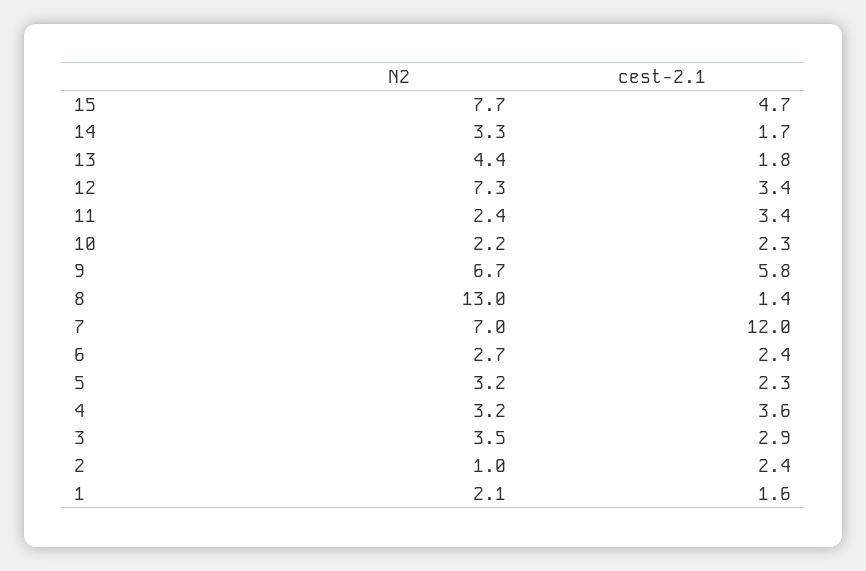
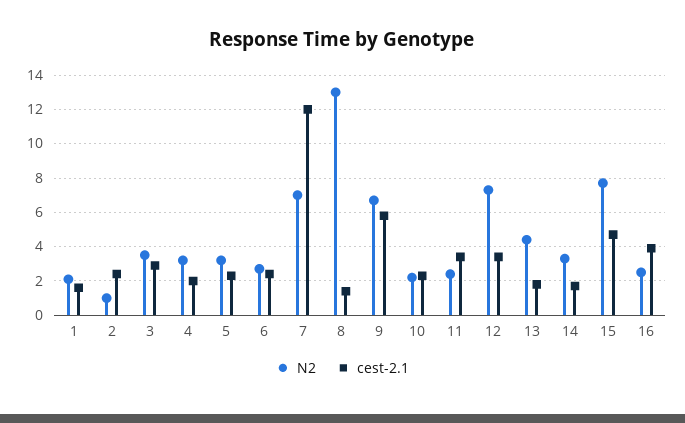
  {
    "N2": {
      "15": 7.7,
      "14": 3.3,
      "13": 4.4,
      "12": 7.3,
      "11": 2.4,
      "10": 2.2,
      "9": 6.7,
      "8": 13,
      "7": 7,
      "6": 2.7,
      "5": 3.2,
      "4": 3.2,
      "3": 3.5,
      "2": 1,
-     "1": 2.1
+     "1": 2.1,
+     "16": 2.5
    },
    "cest-2.1": {
      "15": 4.7,
      "14": 1.7,
      "13": 1.8,
      "12": 3.4,
      "11": 3.4,
      "10": 2.3,
      "9": 5.8,
      "8": 1.4,
      "7": 12,
      "6": 2.4,
      "5": 2.3,
-     "4": 3.6,
+     "4": 2,
      "3": 2.9,
      "2": 2.4,
-     "1": 1.6
+     "1": 1.6,
+     "16": 4
    }
  }

